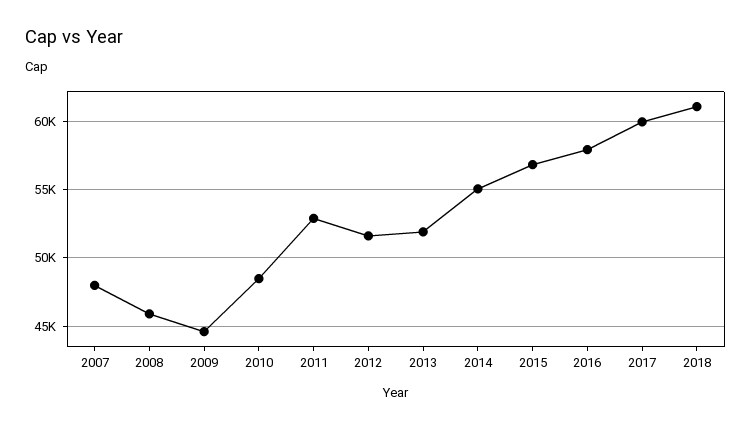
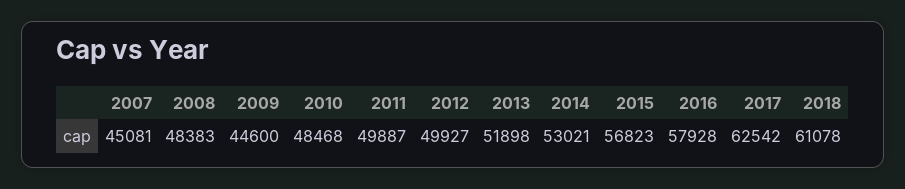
  {
-   "2007": 48000,
+   "2007": 45081,
-   "2008": 46000,
+   "2008": 48383,
    "2009": 44600,
    "2010": 48468,
-   "2011": 53000,
+   "2011": 49887,
-   "2012": 51500,
+   "2012": 49927,
    "2013": 51898,
-   "2014": 55000,
+   "2014": 53021,
    "2015": 56823,
    "2016": 57928,
-   "2017": 60000,
+   "2017": 62542,
    "2018": 61078
  }

